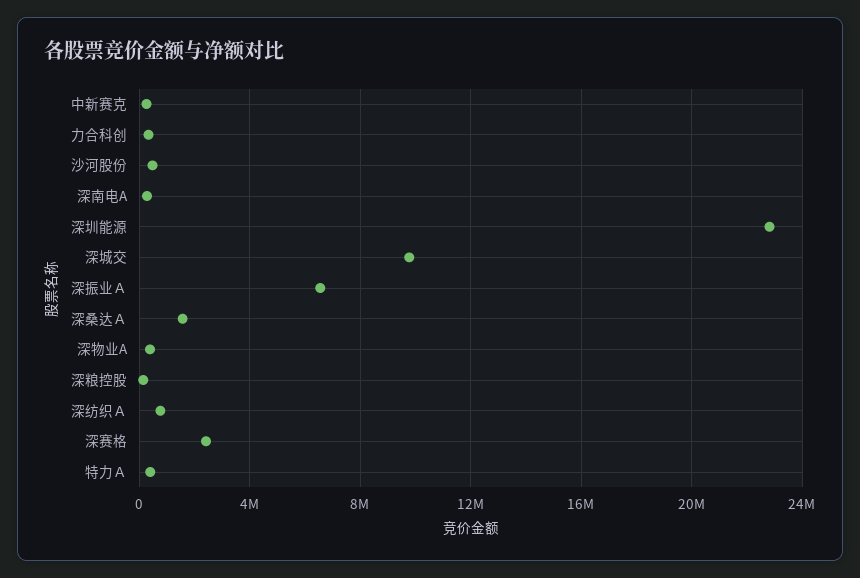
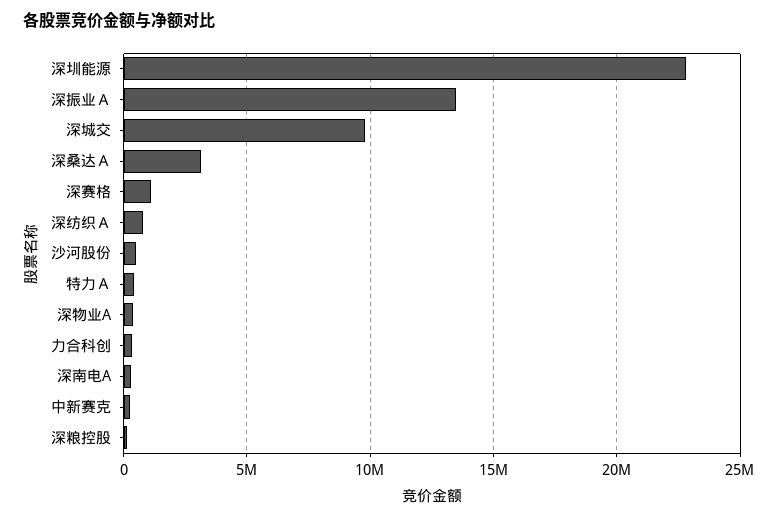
  {
    "中新赛克": 500000,
    "力合科创": 500000,
    "沙河股份": 500000,
    "深南电A": 500000,
    "深圳能源": 23000000,
    "深城交": 10000000,
-   "深振业Ａ": 6500000,
+   "深振业Ａ": 13500000,
-   "深桑达Ａ": 1500000,
+   "深桑达Ａ": 3000000,
    "深物业A": 500000,
    "深粮控股": 0,
    "深纺织Ａ": 1000000,
-   "深赛格": 2500000,
+   "深赛格": 1000000,
    "特力Ａ": 500000
  }

